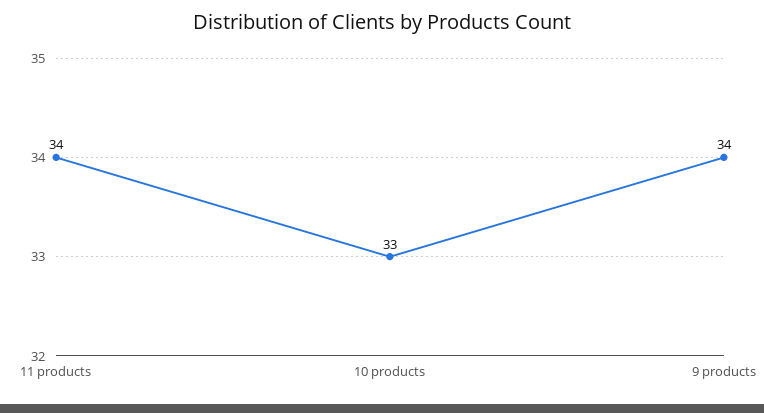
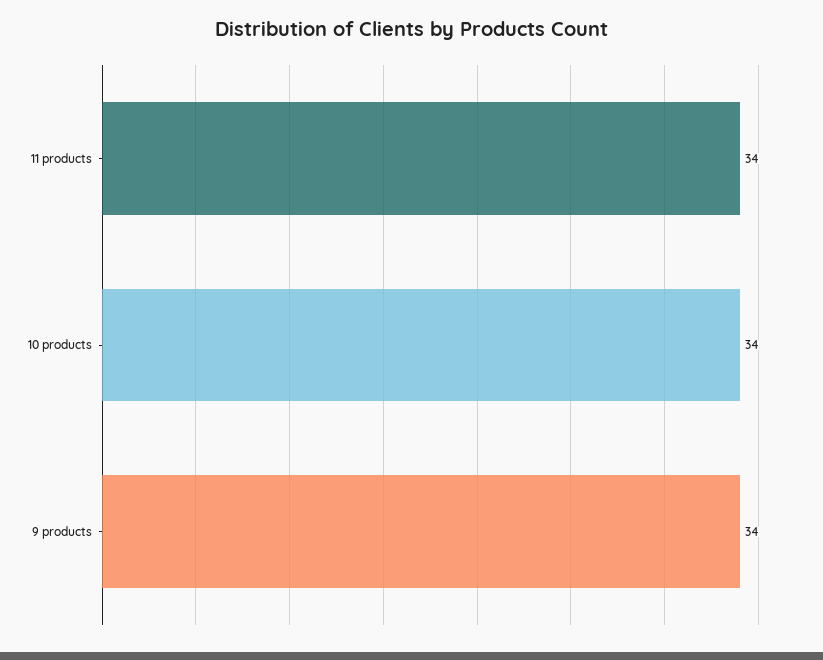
  {
    "11 products": 34,
-   "10 products": 33,
+   "10 products": 34,
    "9 products": 34
  }

